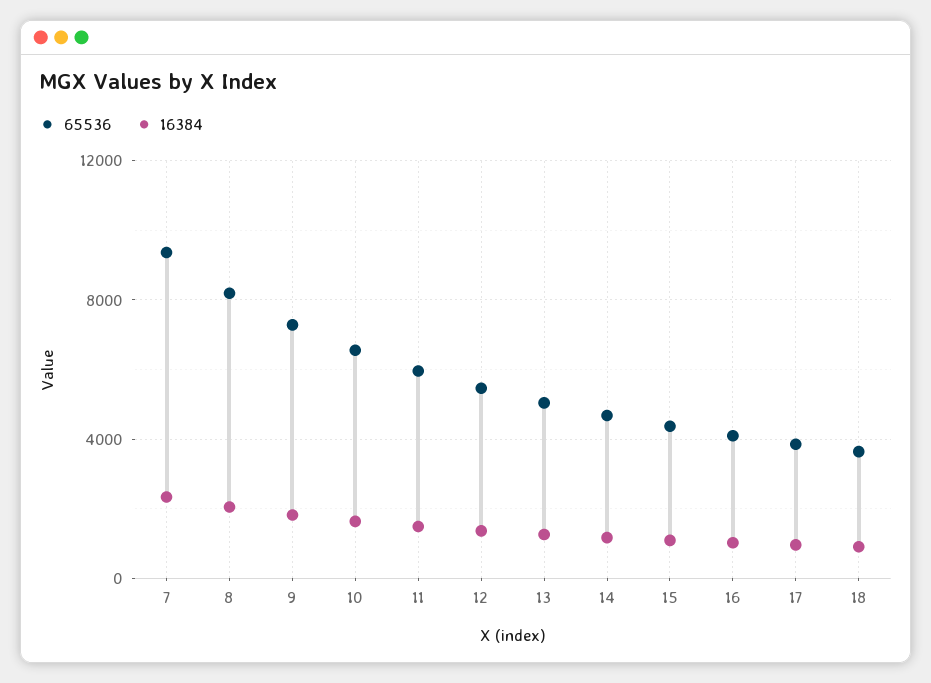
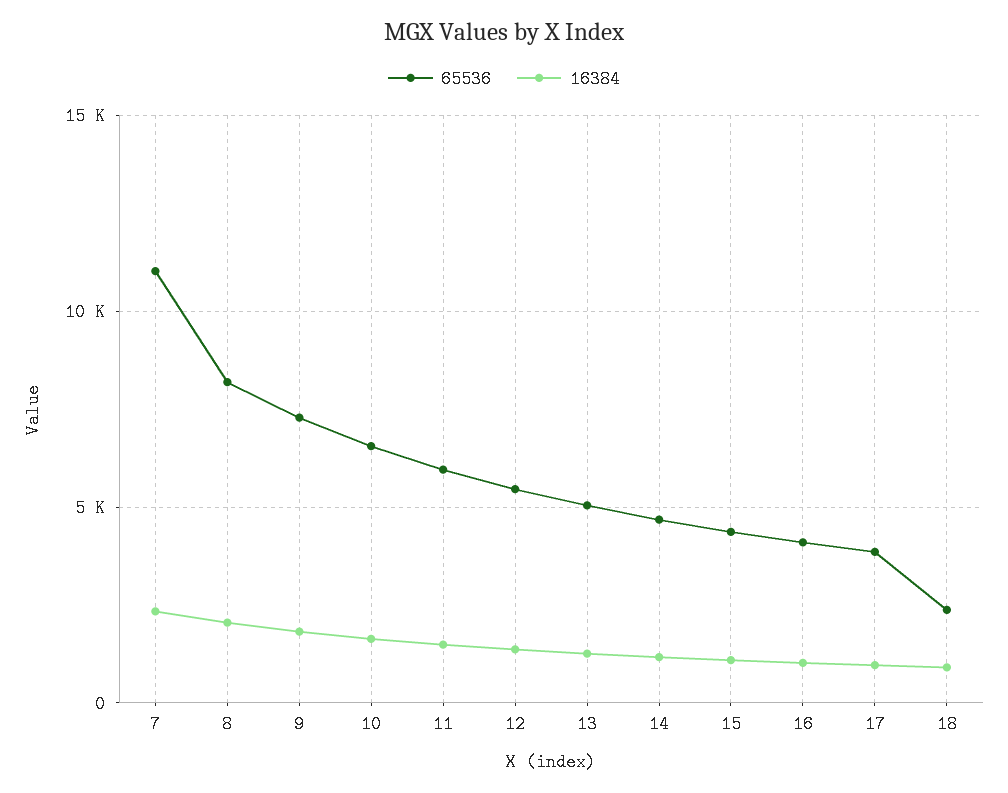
  {
    "65536": {
-     "7": 9500,
+     "7": 11000,
      "8": 8000,
      "9": 7500,
      "10": 6500,
      "11": 6000,
      "12": 5500,
      "13": 5000,
      "14": 4500,
      "15": 4500,
      "16": 4000,
      "17": 4000,
-     "18": 3500
+     "18": 2500
    },
    "16384": {
      "7": 2500,
      "8": 2000,
      "9": 2000,
      "10": 1500,
      "11": 1500,
      "12": 1500,
      "13": 1500,
      "14": 1000,
      "15": 1000,
      "16": 1000,
      "17": 1000,
      "18": 1000
    }
  }

